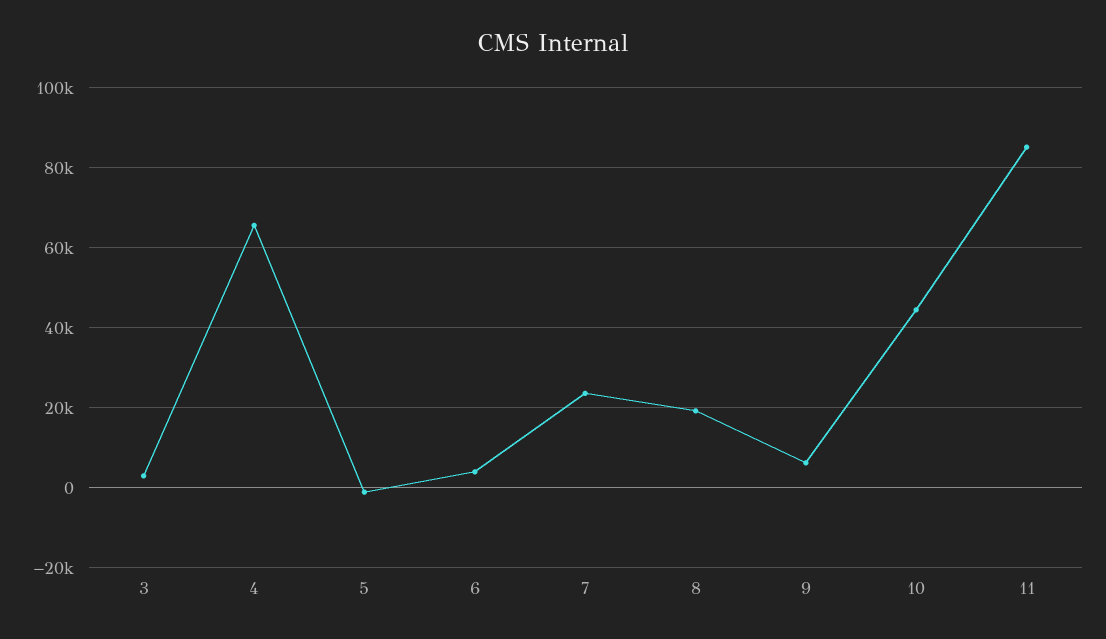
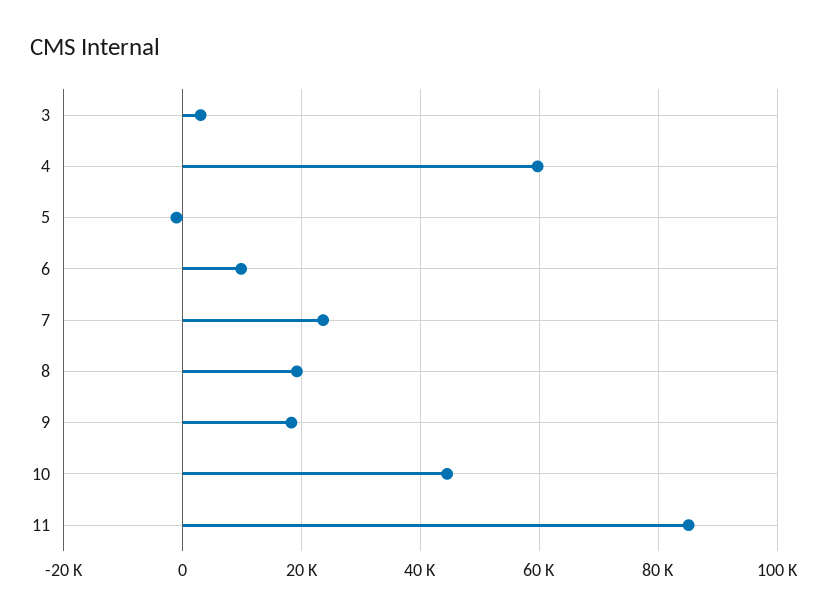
  {
    "3": 4000,
-   "4": 66000,
+   "4": 60000,
    "5": -2000,
-   "6": 4000,
+   "6": 10000,
    "7": 24000,
    "8": 20000,
-   "9": 6000,
+   "9": 18000,
    "10": 44000,
    "11": 86000
  }

